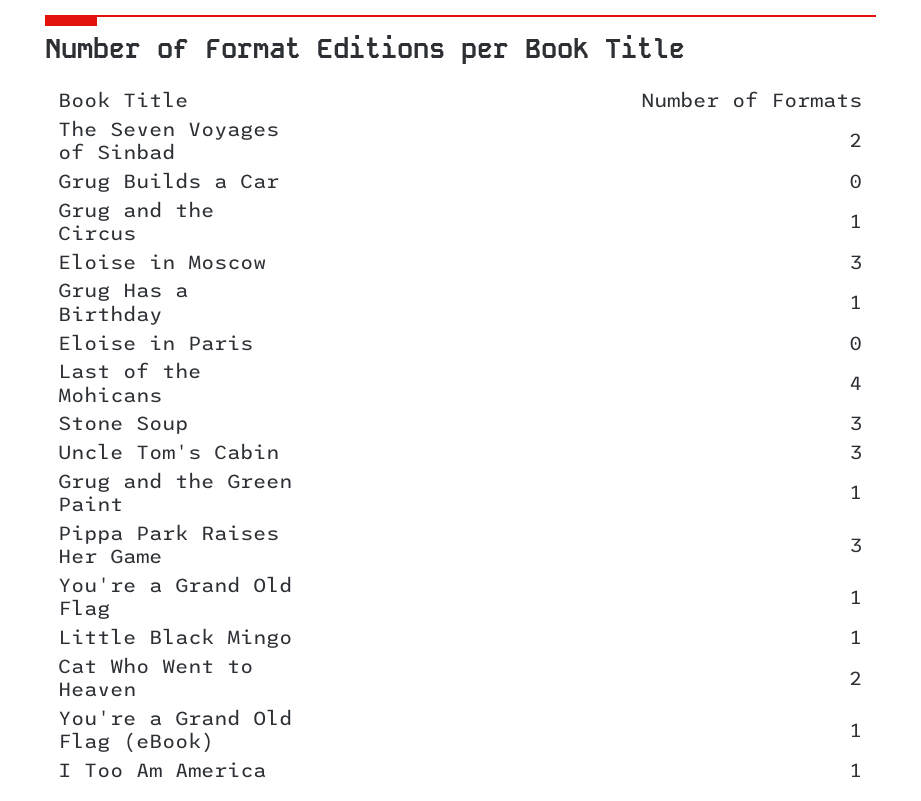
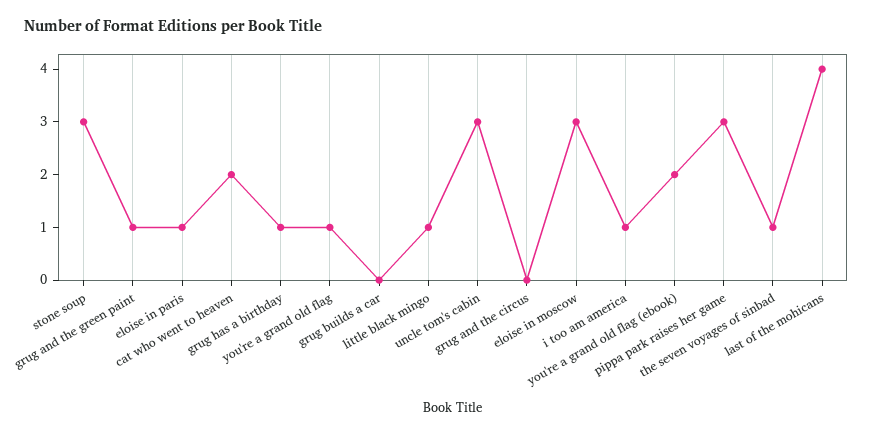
  {
-   "The Seven Voyages of Sinbad": 2,
+   "The Seven Voyages of Sinbad": 1,
    "Grug Builds a Car": 0,
-   "Grug and the Circus": 1,
+   "Grug and the Circus": 0,
    "Eloise in Moscow": 3,
    "Grug Has a Birthday": 1,
-   "Eloise in Paris": 0,
+   "Eloise in Paris": 1,
    "Last of the Mohicans": 4,
    "Stone Soup": 3,
    "Uncle Tom's Cabin": 3,
    "Grug and the Green Paint": 1,
    "Pippa Park Raises Her Game": 3,
    "You're a Grand Old Flag": 1,
    "Little Black Mingo": 1,
    "Cat Who Went to Heaven": 2,
-   "You're a Grand Old Flag (eBook)": 1,
+   "You're a Grand Old Flag (eBook)": 2,
    "I Too Am America": 1
  }

